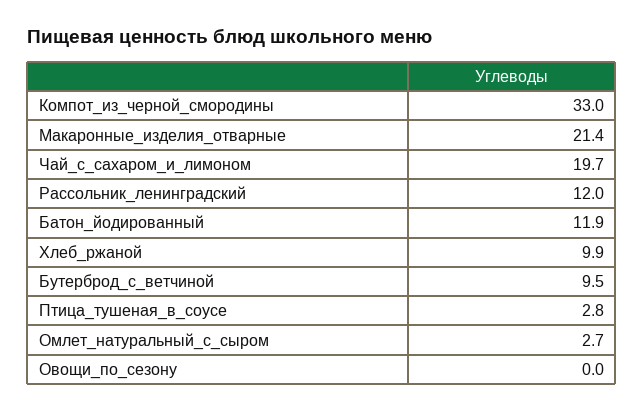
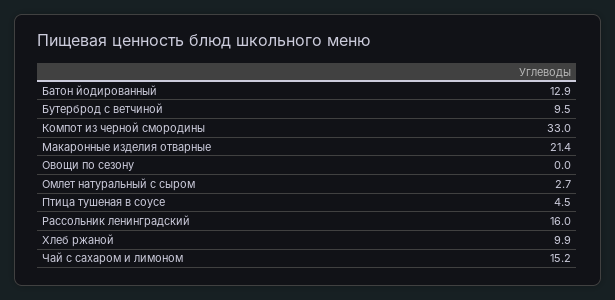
  {
    "Компот_из_черной_смородины": 33,
    "Макаронные_изделия_отварные": 21.4,
-   "Чай_с_сахаром_и_лимоном": 19.7,
+   "Чай_с_сахаром_и_лимоном": 15.2,
-   "Рассольник_ленинградский": 12,
+   "Рассольник_ленинградский": 16,
-   "Батон_йодированный": 11.9,
+   "Батон_йодированный": 12.9,
    "Хлеб_ржаной": 9.9,
    "Бутерброд_с_ветчиной": 9.5,
-   "Птица_тушеная_в_соусе": 2.8,
+   "Птица_тушеная_в_соусе": 4.5,
    "Омлет_натуральный_с_сыром": 2.7,
    "Овощи_по_сезону": 0
  }

